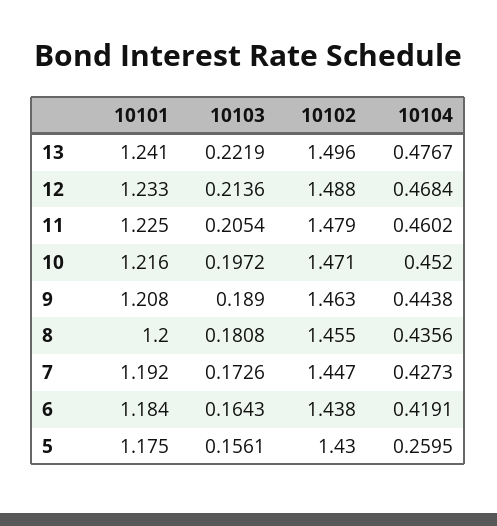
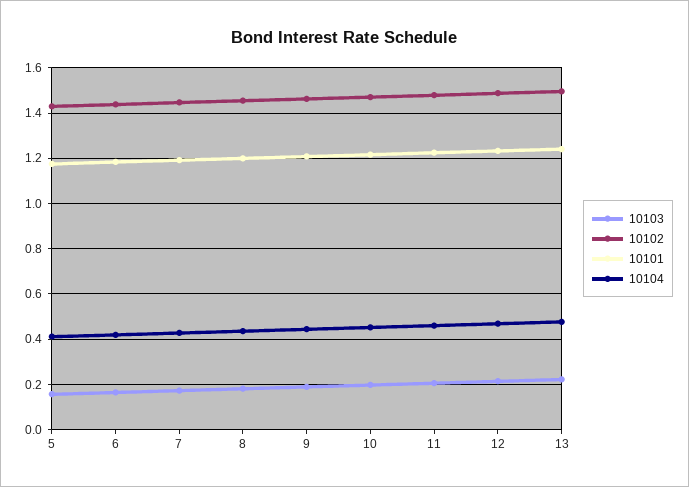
  {
    "10101": {
      "13": 1.241,
      "12": 1.233,
      "11": 1.225,
      "10": 1.216,
      "9": 1.208,
      "8": 1.2,
      "7": 1.192,
      "6": 1.184,
      "5": 1.175
    },
    "10103": {
      "13": 0.2219,
      "12": 0.2136,
      "11": 0.2054,
      "10": 0.1972,
      "9": 0.189,
      "8": 0.1808,
      "7": 0.1726,
      "6": 0.1643,
      "5": 0.1561
    },
    "10102": {
      "13": 1.496,
      "12": 1.488,
      "11": 1.479,
      "10": 1.471,
      "9": 1.463,
      "8": 1.455,
      "7": 1.447,
      "6": 1.438,
      "5": 1.43
    },
    "10104": {
      "13": 0.4767,
      "12": 0.4684,
      "11": 0.4602,
      "10": 0.452,
      "9": 0.4438,
      "8": 0.4356,
      "7": 0.4273,
      "6": 0.4191,
-     "5": 0.2595
+     "5": 0.4
    }
  }

